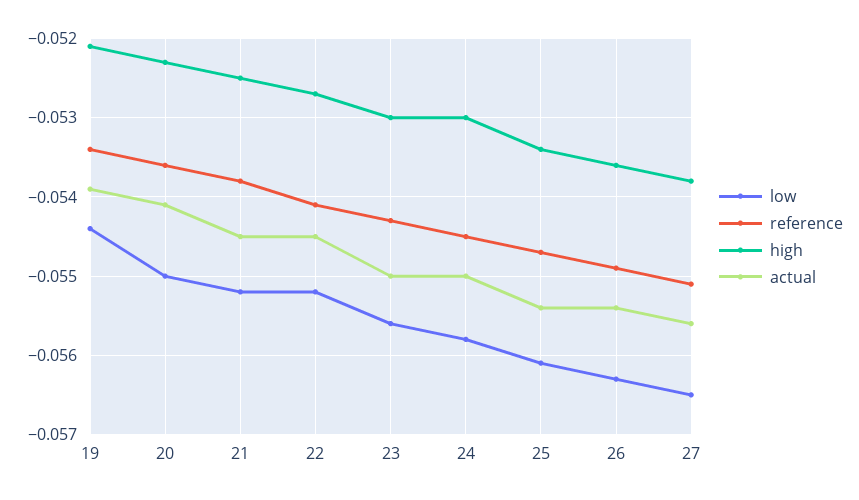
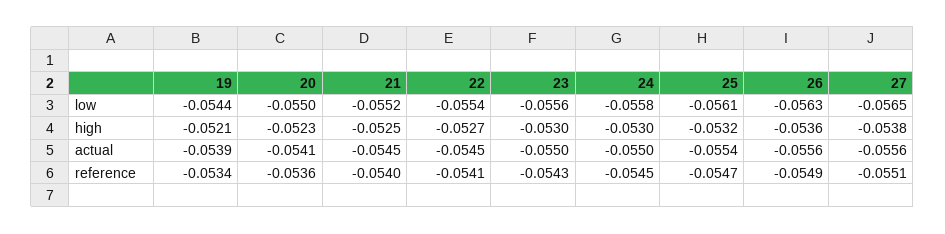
  {
    "low": {
      "19": -0.0544,
      "20": -0.055,
      "21": -0.0552,
-     "22": -0.0552,
+     "22": -0.0554,
      "23": -0.0556,
      "24": -0.0558,
      "25": -0.0561,
      "26": -0.0563,
      "27": -0.0565
    },
    "reference": {
      "19": -0.0534,
      "20": -0.0536,
-     "21": -0.0538,
+     "21": -0.054,
      "22": -0.0541,
      "23": -0.0543,
      "24": -0.0545,
      "25": -0.0547,
      "26": -0.0549,
      "27": -0.0551
    },
    "high": {
      "19": -0.0521,
      "20": -0.0523,
      "21": -0.0525,
      "22": -0.0527,
      "23": -0.053,
      "24": -0.053,
-     "25": -0.0534,
+     "25": -0.0532,
      "26": -0.0536,
      "27": -0.0538
    },
    "actual": {
      "19": -0.0539,
      "20": -0.0541,
      "21": -0.0545,
      "22": -0.0545,
      "23": -0.055,
      "24": -0.055,
      "25": -0.0554,
-     "26": -0.0554,
+     "26": -0.0556,
      "27": -0.0556
    }
  }

